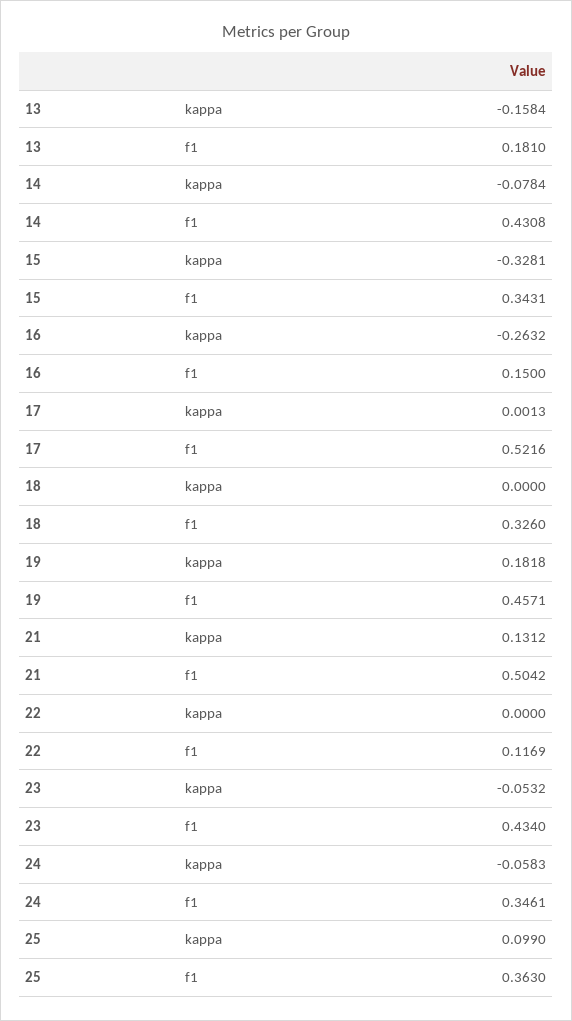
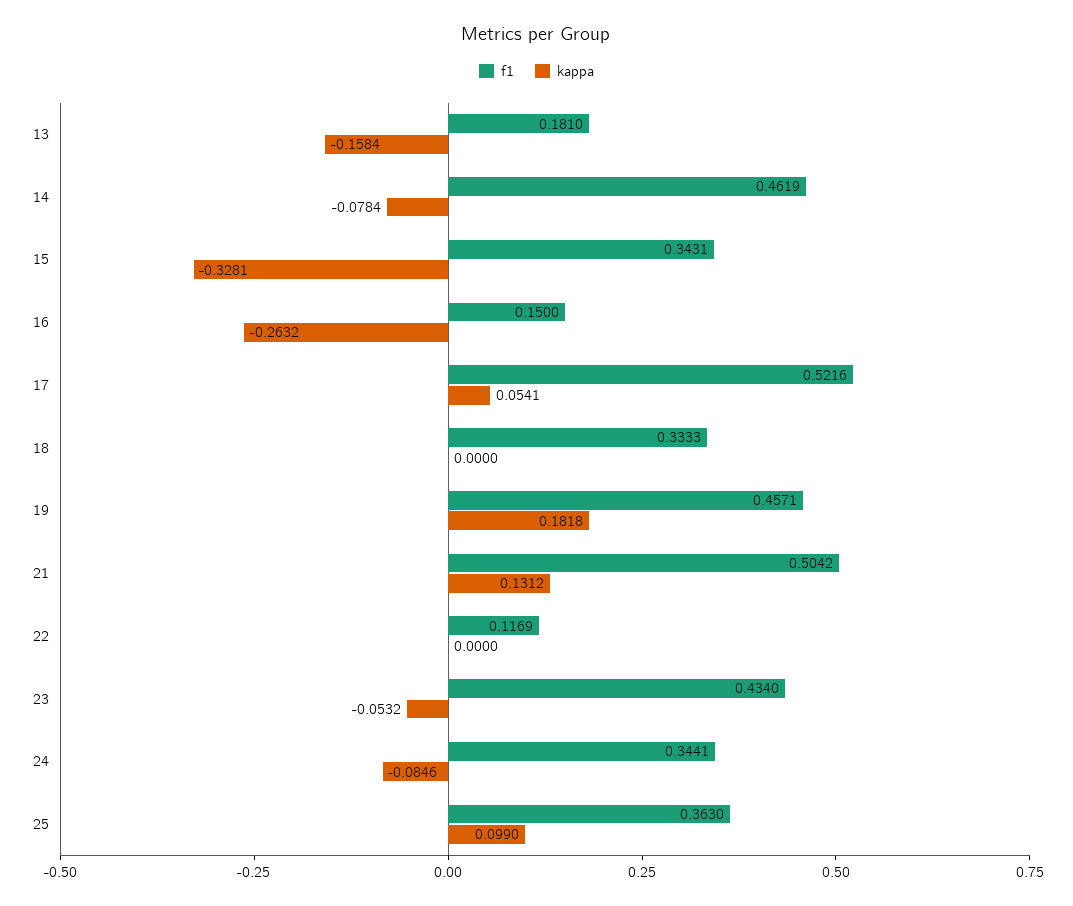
  {
    "kappa": {
      "13": -0.1584,
      "14": -0.0784,
      "15": -0.3281,
      "16": -0.2632,
-     "17": 0.0013,
+     "17": 0.0541,
      "18": 0,
      "19": 0.1818,
      "21": 0.1312,
      "22": 0,
      "23": -0.0532,
-     "24": -0.0583,
+     "24": -0.0846,
      "25": 0.099
    },
    "f1": {
      "13": 0.181,
-     "14": 0.4308,
+     "14": 0.4619,
      "15": 0.3431,
      "16": 0.15,
      "17": 0.5216,
-     "18": 0.326,
+     "18": 0.3333,
      "19": 0.4571,
      "21": 0.5042,
      "22": 0.1169,
      "23": 0.434,
-     "24": 0.3461,
+     "24": 0.3441,
      "25": 0.363
    }
  }

